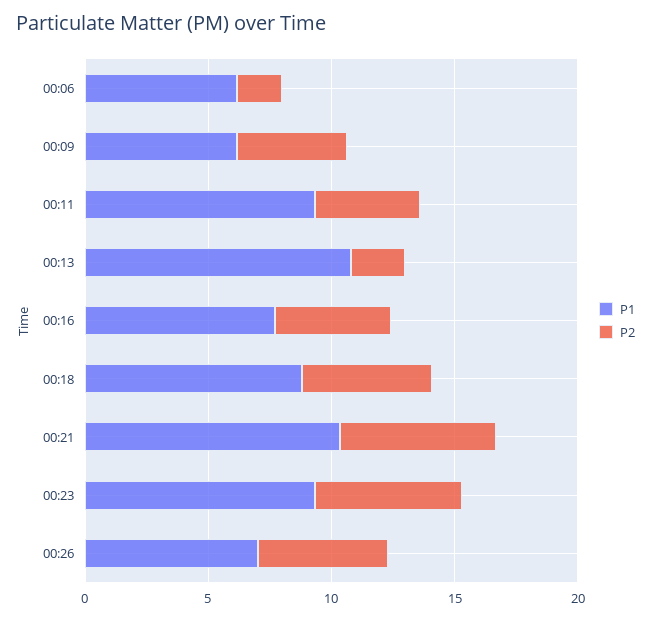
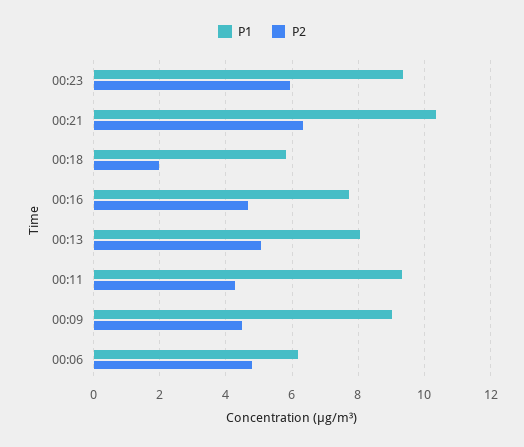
  {
    "P1": {
      "00:06": 6.2,
-     "00:09": 6,
+     "00:09": 9,
      "00:11": 9.4,
-     "00:13": 11,
+     "00:13": 8,
      "00:16": 7.8,
-     "00:18": 9,
+     "00:18": 5.8,
      "00:21": 10.4,
-     "00:23": 9.4,
+     "00:23": 9.4
-     "00:26": 7
    },
    "P2": {
-     "00:06": 2,
+     "00:06": 4.8,
      "00:09": 4.6,
      "00:11": 4.2,
-     "00:13": 2,
+     "00:13": 5,
      "00:16": 4.6,
-     "00:18": 5,
+     "00:18": 2,
      "00:21": 6.4,
-     "00:23": 6,
+     "00:23": 6
-     "00:26": 5
    }
  }

